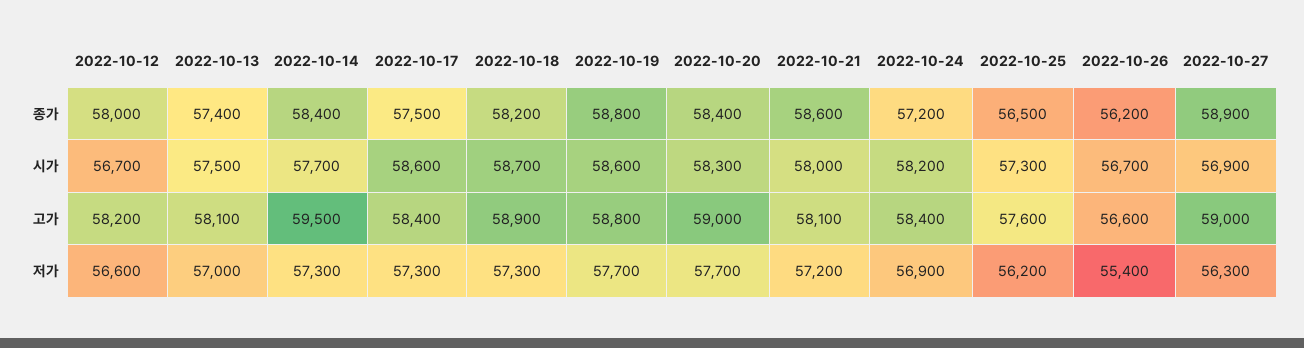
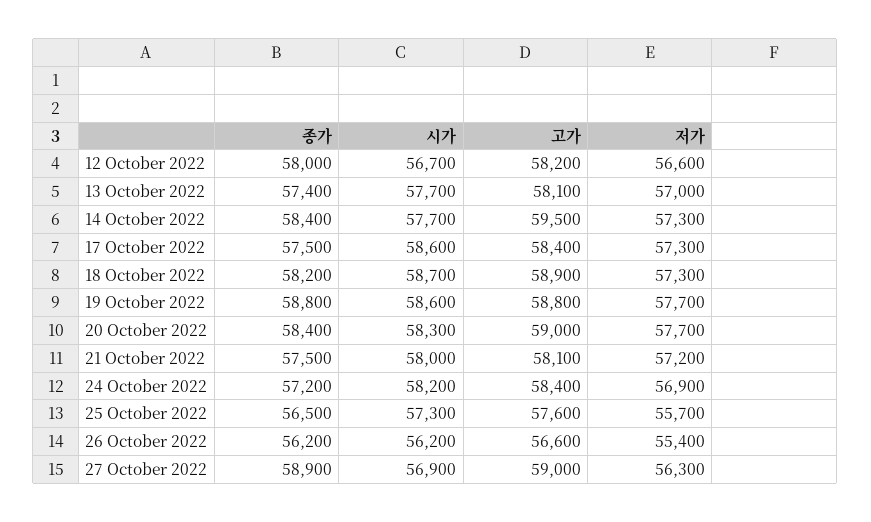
  {
    "2022-10-12": {
      "종가": 58000,
      "시가": 56700,
      "고가": 58200,
      "저가": 56600
    },
    "2022-10-13": {
      "종가": 57400,
-     "시가": 57500,
+     "시가": 57700,
      "고가": 58100,
      "저가": 57000
    },
    "2022-10-14": {
      "종가": 58400,
      "시가": 57700,
      "고가": 59500,
      "저가": 57300
    },
    "2022-10-17": {
      "종가": 57500,
      "시가": 58600,
      "고가": 58400,
      "저가": 57300
    },
    "2022-10-18": {
      "종가": 58200,
      "시가": 58700,
      "고가": 58900,
      "저가": 57300
    },
    "2022-10-19": {
      "종가": 58800,
      "시가": 58600,
      "고가": 58800,
      "저가": 57700
    },
    "2022-10-20": {
      "종가": 58400,
      "시가": 58300,
      "고가": 59000,
      "저가": 57700
    },
    "2022-10-21": {
-     "종가": 58600,
+     "종가": 57500,
      "시가": 58000,
      "고가": 58100,
      "저가": 57200
    },
    "2022-10-24": {
      "종가": 57200,
      "시가": 58200,
      "고가": 58400,
      "저가": 56900
    },
    "2022-10-25": {
      "종가": 56500,
      "시가": 57300,
      "고가": 57600,
-     "저가": 56200
+     "저가": 55700
    },
    "2022-10-26": {
      "종가": 56200,
-     "시가": 56700,
+     "시가": 56200,
      "고가": 56600,
      "저가": 55400
    },
    "2022-10-27": {
      "종가": 58900,
      "시가": 56900,
      "고가": 59000,
      "저가": 56300
    }
  }

